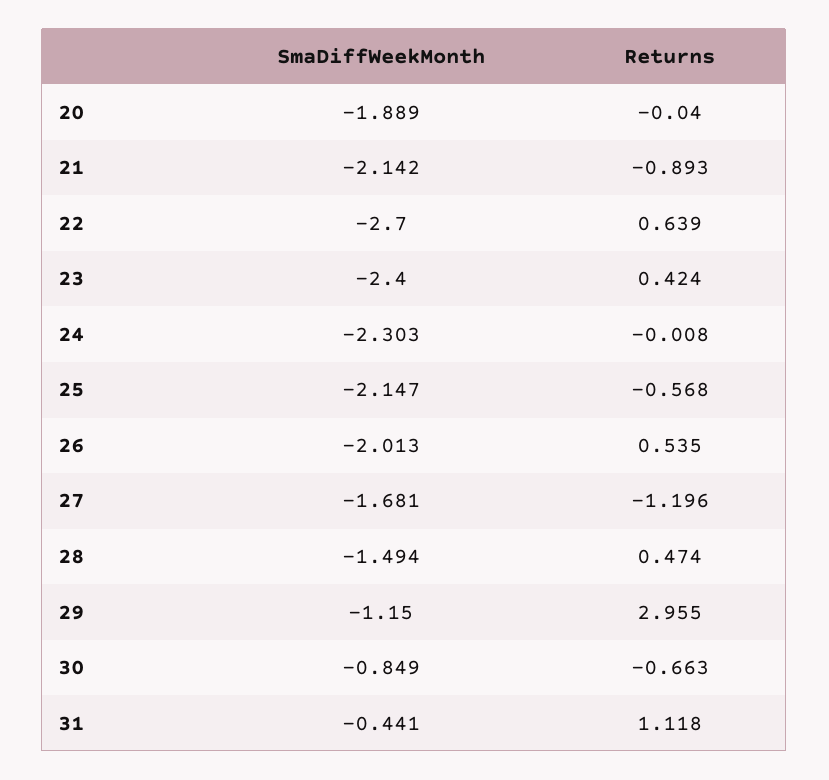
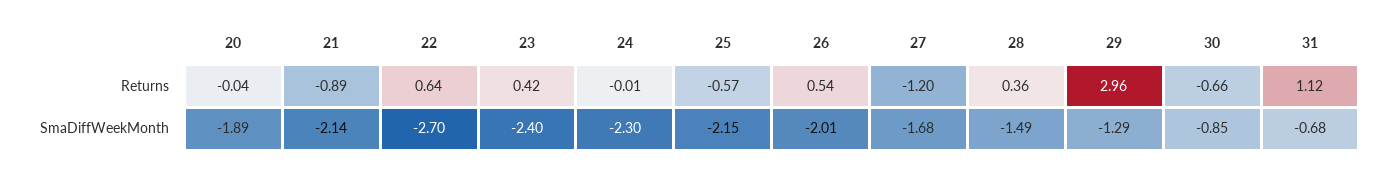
  {
    "SmaDiffWeekMonth": {
      "20": -1.889,
      "21": -2.142,
      "22": -2.7,
      "23": -2.4,
      "24": -2.303,
      "25": -2.147,
      "26": -2.013,
      "27": -1.681,
      "28": -1.494,
-     "29": -1.15,
+     "29": -1.29,
      "30": -0.849,
-     "31": -0.441
+     "31": -0.68
    },
    "Returns": {
      "20": -0.04,
      "21": -0.893,
      "22": 0.639,
      "23": 0.424,
      "24": -0.008,
      "25": -0.568,
      "26": 0.535,
      "27": -1.196,
-     "28": 0.474,
+     "28": 0.36,
      "29": 2.955,
      "30": -0.663,
      "31": 1.118
    }
  }

